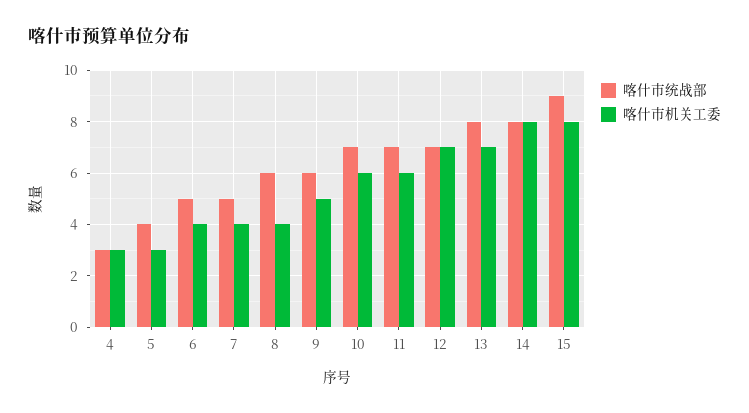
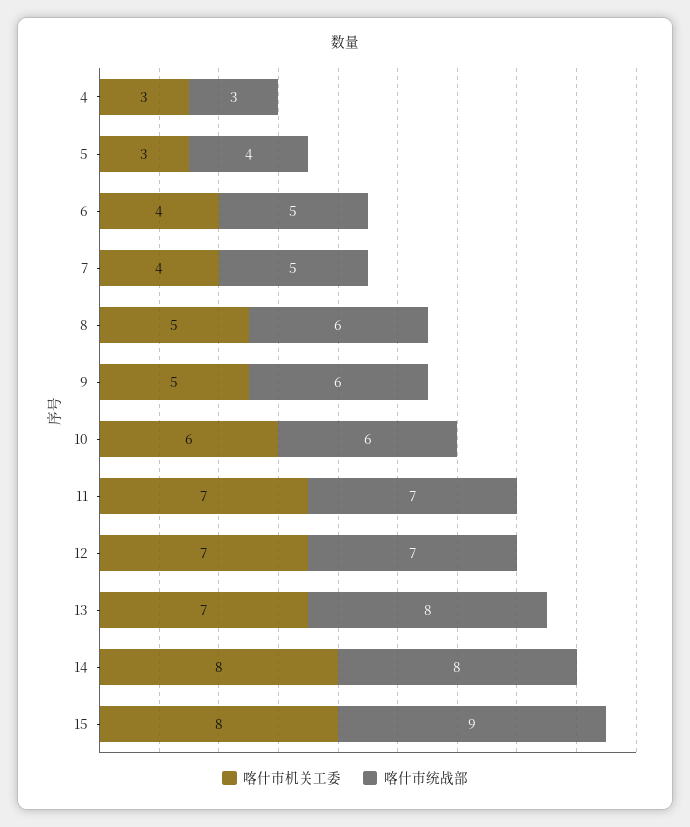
  {
    "喀什市统战部": {
      "4": 3,
      "5": 4,
      "6": 5,
      "7": 5,
      "8": 6,
      "9": 6,
-     "10": 7,
+     "10": 6,
      "11": 7,
      "12": 7,
      "13": 8,
      "14": 8,
      "15": 9
    },
    "喀什市机关工委": {
      "4": 3,
      "5": 3,
      "6": 4,
      "7": 4,
-     "8": 4,
+     "8": 5,
      "9": 5,
      "10": 6,
-     "11": 6,
+     "11": 7,
      "12": 7,
      "13": 7,
      "14": 8,
      "15": 8
    }
  }

